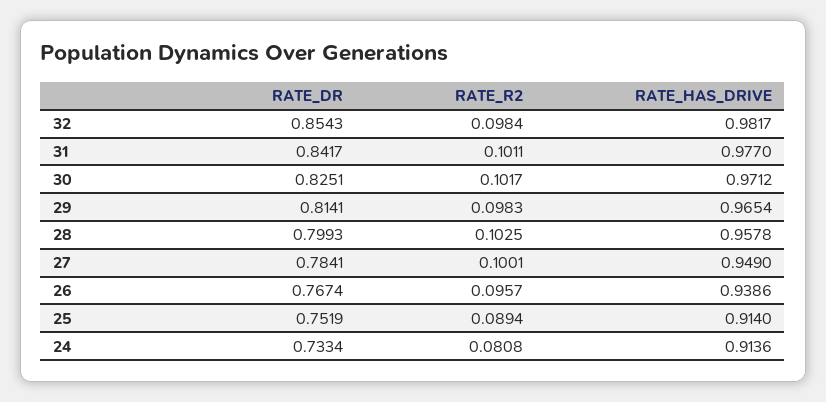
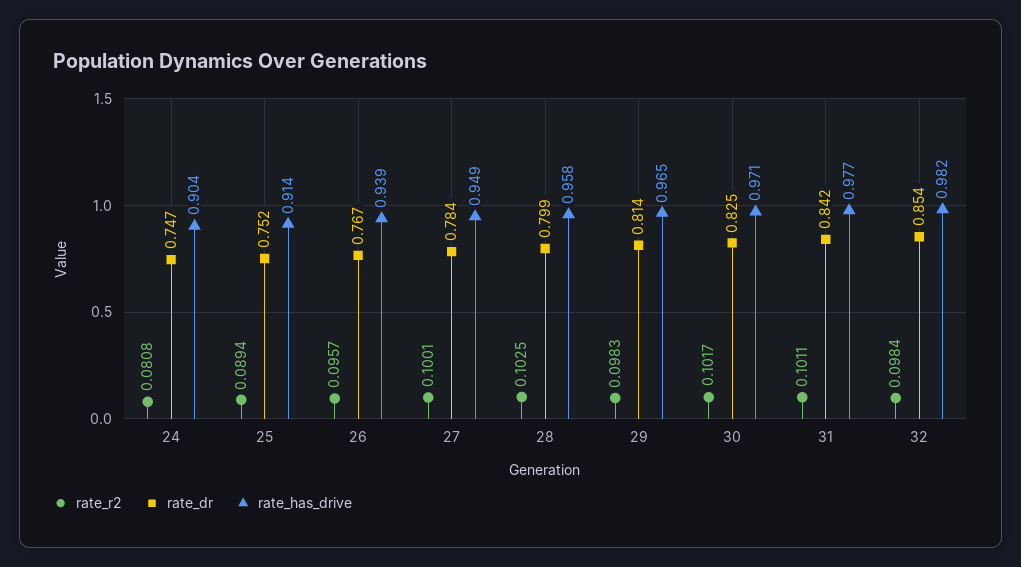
  {
    "RATE_DR": {
      "32": 0.8543,
      "31": 0.8417,
      "30": 0.8251,
      "29": 0.8141,
      "28": 0.7993,
      "27": 0.7841,
      "26": 0.7674,
      "25": 0.7519,
-     "24": 0.7334
+     "24": 0.747
    },
    "RATE_R2": {
      "32": 0.0984,
      "31": 0.1011,
      "30": 0.1017,
      "29": 0.0983,
      "28": 0.1025,
      "27": 0.1001,
      "26": 0.0957,
      "25": 0.0894,
      "24": 0.0808
    },
    "RATE_HAS_DRIVE": {
      "32": 0.9817,
      "31": 0.977,
      "30": 0.9712,
      "29": 0.9654,
      "28": 0.9578,
      "27": 0.949,
      "26": 0.9386,
      "25": 0.914,
-     "24": 0.9136
+     "24": 0.904
    }
  }

